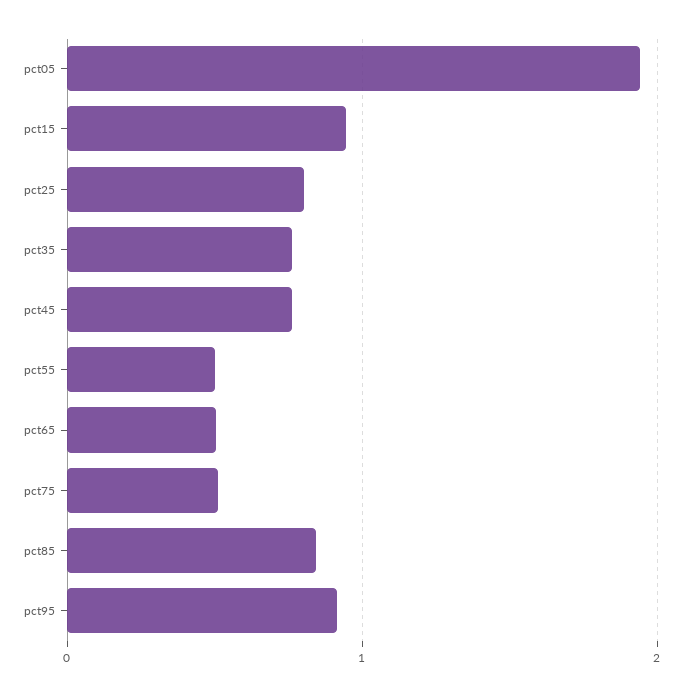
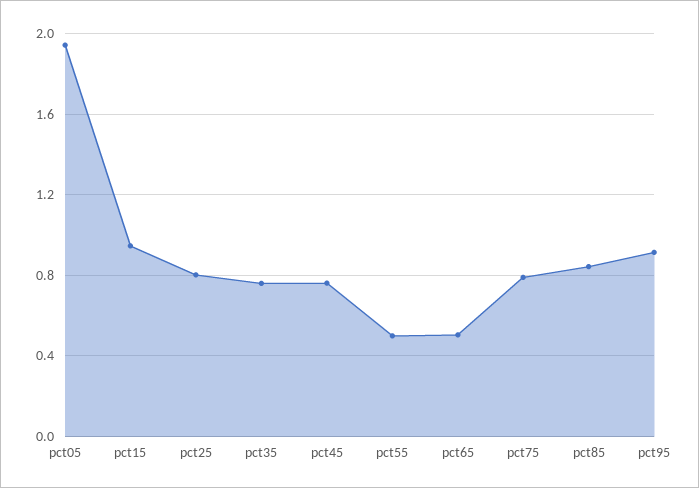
  {
    "pct05": 1.95,
    "pct15": 0.95,
    "pct25": 0.8,
    "pct35": 0.75,
    "pct45": 0.75,
    "pct55": 0.5,
    "pct65": 0.5,
-   "pct75": 0.5,
+   "pct75": 0.8,
    "pct85": 0.85,
    "pct95": 0.9
  }

